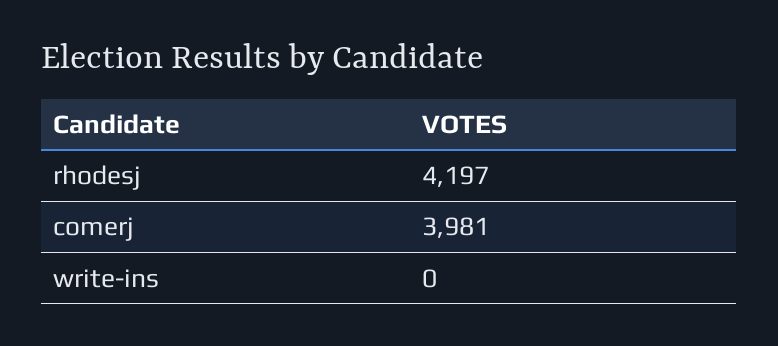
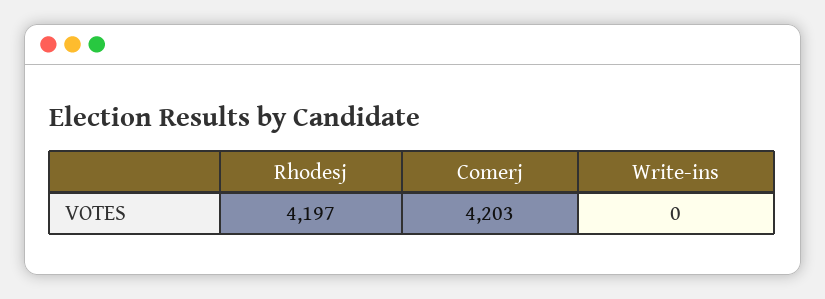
  {
    "rhodesj": 4197,
-   "comerj": 3981,
+   "comerj": 4203,
    "write-ins": 0
  }

